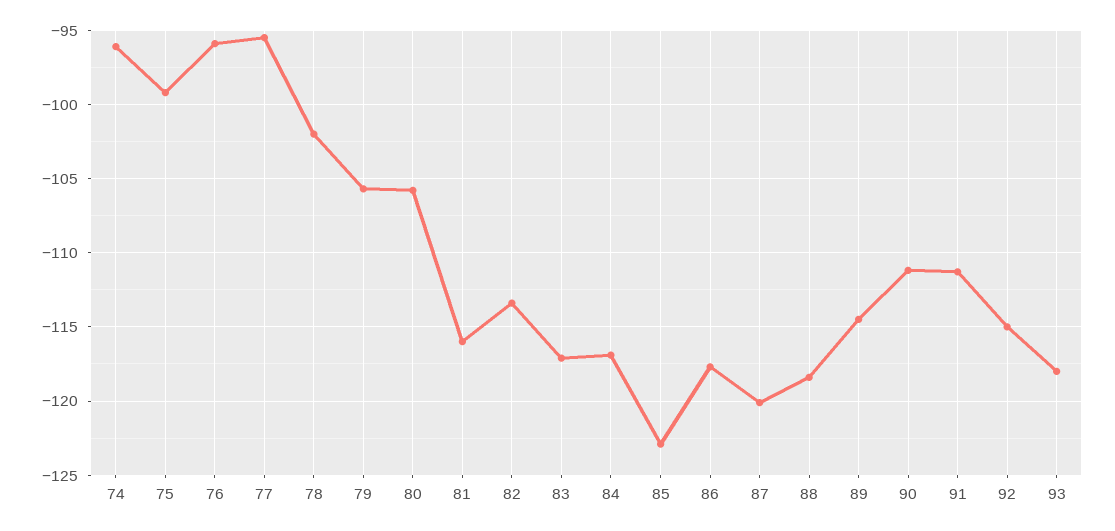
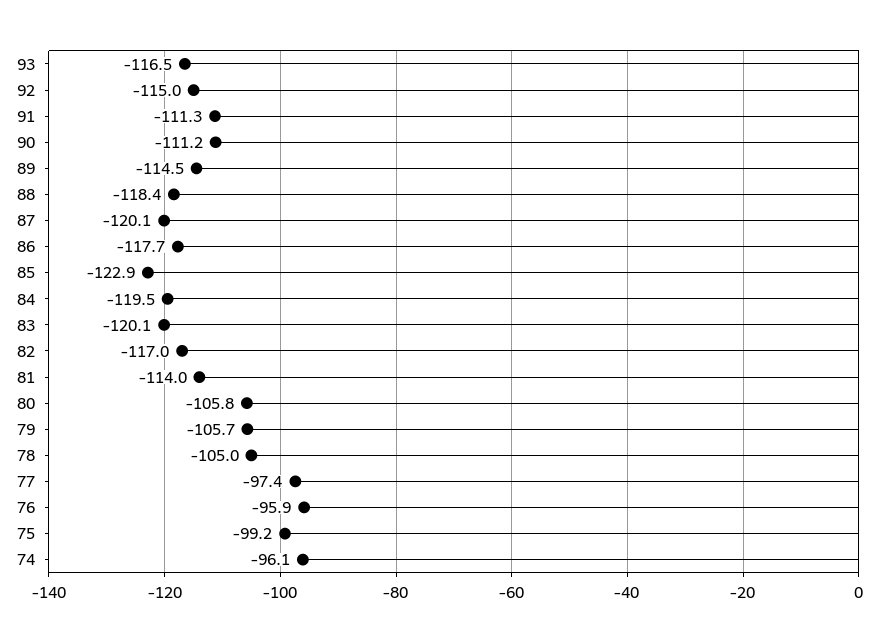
  {
    "74": -96.1,
    "75": -99.2,
    "76": -95.9,
-   "77": -95.5,
+   "77": -97.4,
-   "78": -102,
+   "78": -105,
    "79": -105.7,
    "80": -105.8,
-   "81": -116,
+   "81": -114,
-   "82": -113.5,
+   "82": -117,
-   "83": -117,
+   "83": -120.1,
-   "84": -117,
+   "84": -119.5,
    "85": -122.9,
    "86": -117.7,
    "87": -120.1,
    "88": -118.4,
    "89": -114.5,
    "90": -111.2,
    "91": -111.3,
    "92": -115,
-   "93": -118
+   "93": -116.5
  }

